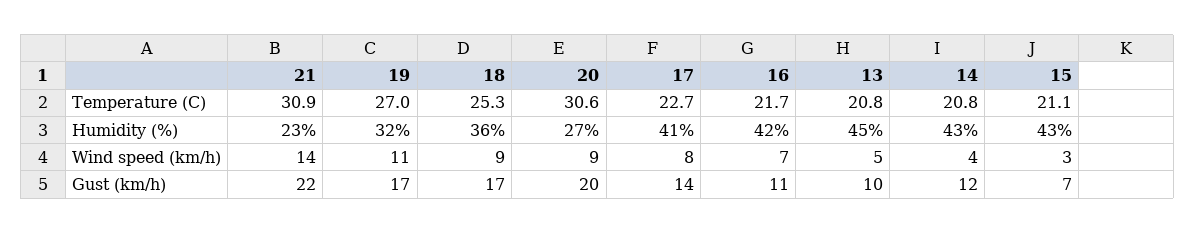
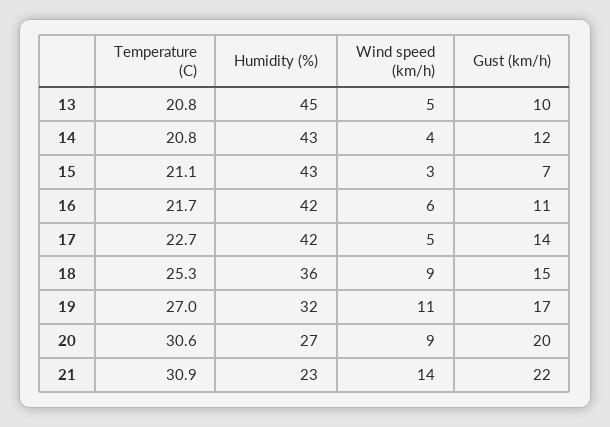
  {
    "21": {
      "Temperature (C)": 30.9,
      "Humidity (%)": 23,
      "Wind speed (km/h)": 14,
      "Gust (km/h)": 22
    },
    "19": {
      "Temperature (C)": 27,
      "Humidity (%)": 32,
      "Wind speed (km/h)": 11,
      "Gust (km/h)": 17
    },
    "18": {
      "Temperature (C)": 25.3,
      "Humidity (%)": 36,
      "Wind speed (km/h)": 9,
-     "Gust (km/h)": 17
+     "Gust (km/h)": 15
    },
    "20": {
      "Temperature (C)": 30.6,
      "Humidity (%)": 27,
      "Wind speed (km/h)": 9,
      "Gust (km/h)": 20
    },
    "17": {
      "Temperature (C)": 22.7,
-     "Humidity (%)": 41,
+     "Humidity (%)": 42,
-     "Wind speed (km/h)": 8,
+     "Wind speed (km/h)": 5,
      "Gust (km/h)": 14
    },
    "16": {
      "Temperature (C)": 21.7,
      "Humidity (%)": 42,
-     "Wind speed (km/h)": 7,
+     "Wind speed (km/h)": 6,
      "Gust (km/h)": 11
    },
    "13": {
      "Temperature (C)": 20.8,
      "Humidity (%)": 45,
      "Wind speed (km/h)": 5,
      "Gust (km/h)": 10
    },
    "14": {
      "Temperature (C)": 20.8,
      "Humidity (%)": 43,
      "Wind speed (km/h)": 4,
      "Gust (km/h)": 12
    },
    "15": {
      "Temperature (C)": 21.1,
      "Humidity (%)": 43,
      "Wind speed (km/h)": 3,
      "Gust (km/h)": 7
    }
  }

